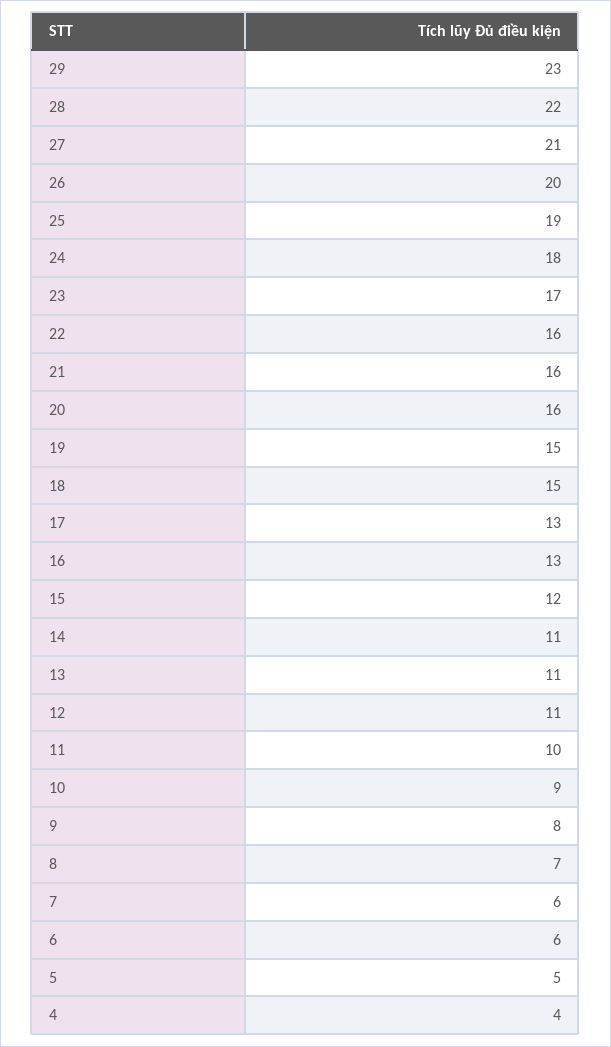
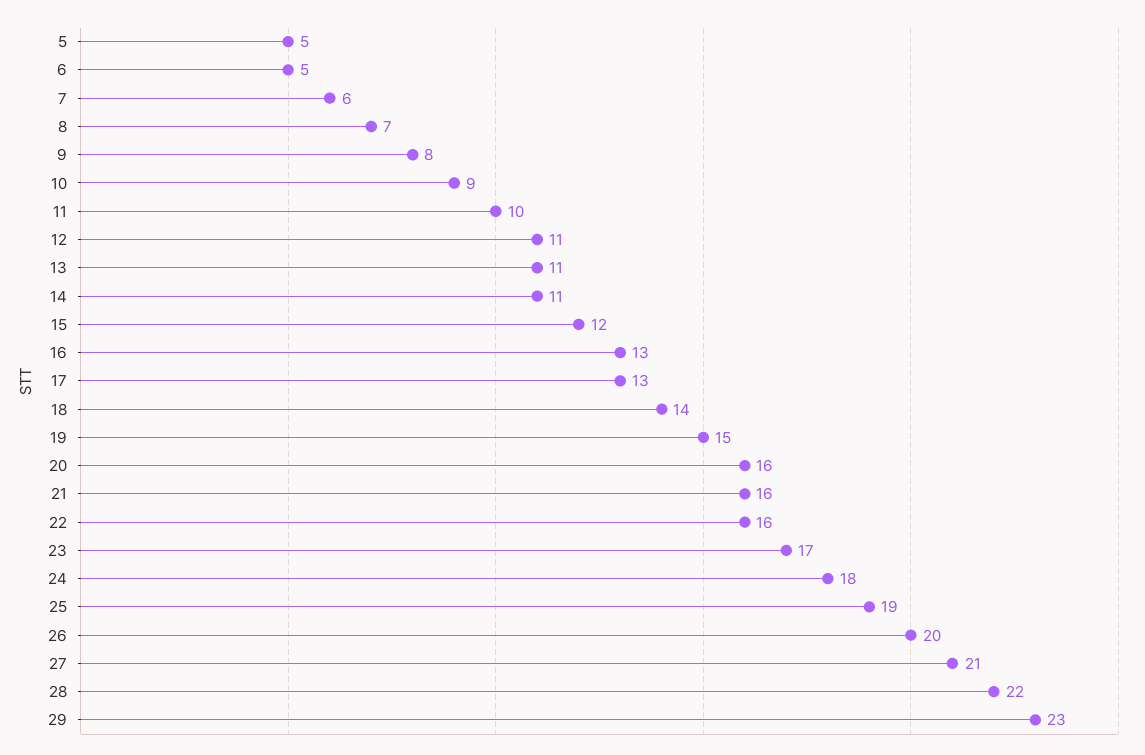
  {
    "29": 23,
    "28": 22,
    "27": 21,
    "26": 20,
    "25": 19,
    "24": 18,
    "23": 17,
    "22": 16,
    "21": 16,
    "20": 16,
    "19": 15,
-   "18": 15,
+   "18": 14,
    "17": 13,
    "16": 13,
    "15": 12,
    "14": 11,
    "13": 11,
    "12": 11,
    "11": 10,
    "10": 9,
    "9": 8,
    "8": 7,
    "7": 6,
-   "6": 6,
+   "6": 5,
-   "5": 5,
+   "5": 5
-   "4": 4
  }

